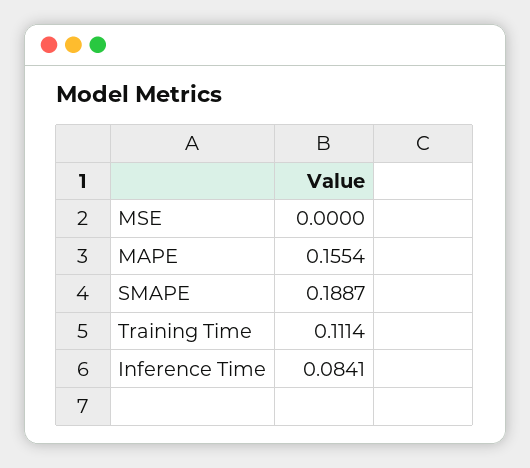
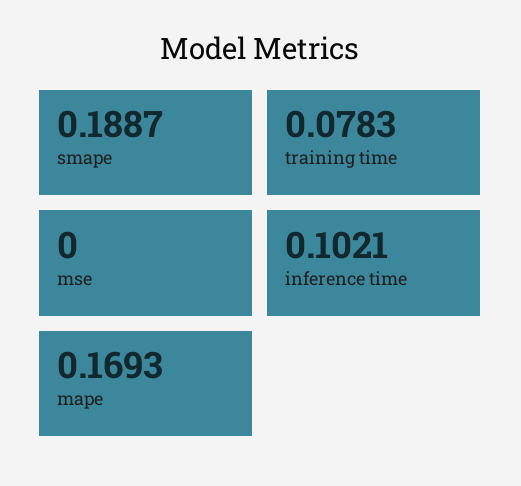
  {
    "MSE": 0,
-   "MAPE": 0.1554,
+   "MAPE": 0.1693,
    "SMAPE": 0.1887,
-   "Training Time": 0.1114,
+   "Training Time": 0.0783,
-   "Inference Time": 0.0841
+   "Inference Time": 0.1021
  }

